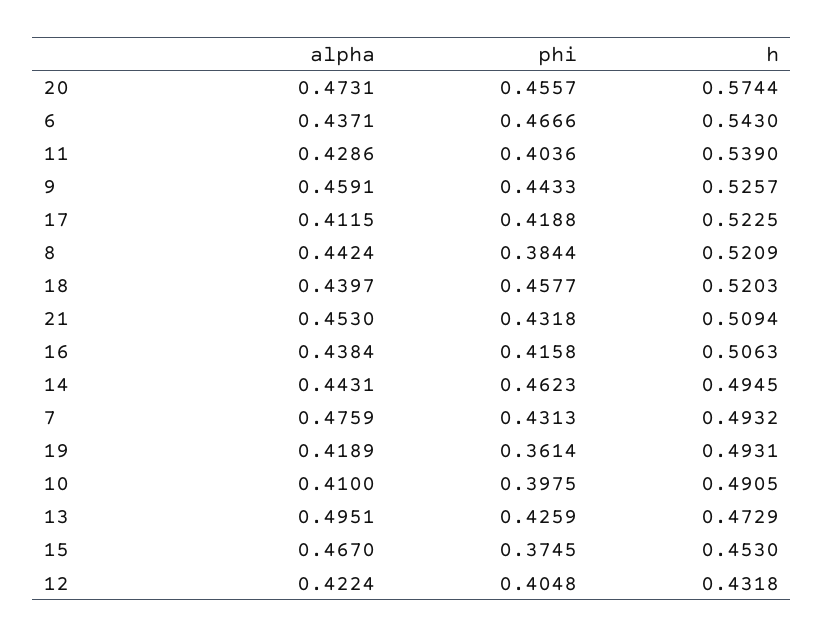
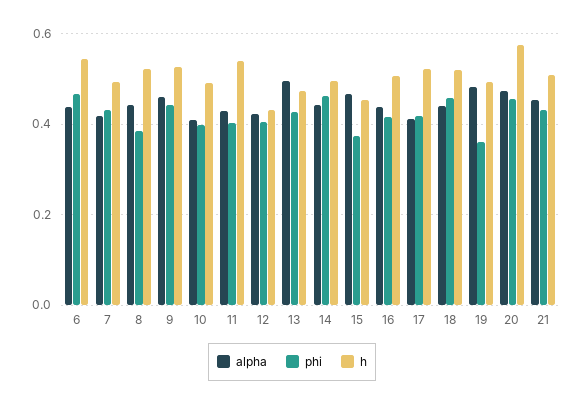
  {
    "alpha": {
      "20": 0.4731,
      "6": 0.4371,
      "11": 0.4286,
      "9": 0.4591,
      "17": 0.4115,
      "8": 0.4424,
      "18": 0.4397,
      "21": 0.453,
      "16": 0.4384,
      "14": 0.4431,
-     "7": 0.4759,
+     "7": 0.42,
-     "19": 0.4189,
+     "19": 0.48,
      "10": 0.41,
      "13": 0.4951,
      "15": 0.467,
      "12": 0.4224
    },
    "phi": {
      "20": 0.4557,
      "6": 0.4666,
      "11": 0.4036,
      "9": 0.4433,
      "17": 0.4188,
      "8": 0.3844,
      "18": 0.4577,
      "21": 0.4318,
      "16": 0.4158,
      "14": 0.4623,
      "7": 0.4313,
      "19": 0.3614,
      "10": 0.3975,
      "13": 0.4259,
      "15": 0.3745,
      "12": 0.4048
    },
    "h": {
      "20": 0.5744,
      "6": 0.543,
      "11": 0.539,
      "9": 0.5257,
      "17": 0.5225,
      "8": 0.5209,
      "18": 0.5203,
      "21": 0.5094,
      "16": 0.5063,
      "14": 0.4945,
      "7": 0.4932,
      "19": 0.4931,
      "10": 0.4905,
      "13": 0.4729,
      "15": 0.453,
      "12": 0.4318
    }
  }

